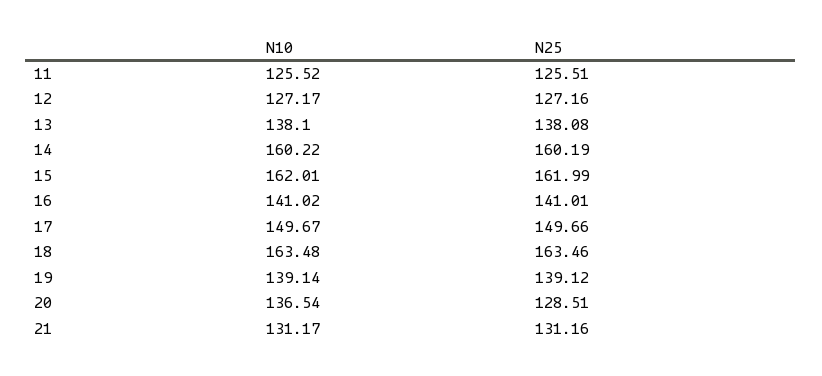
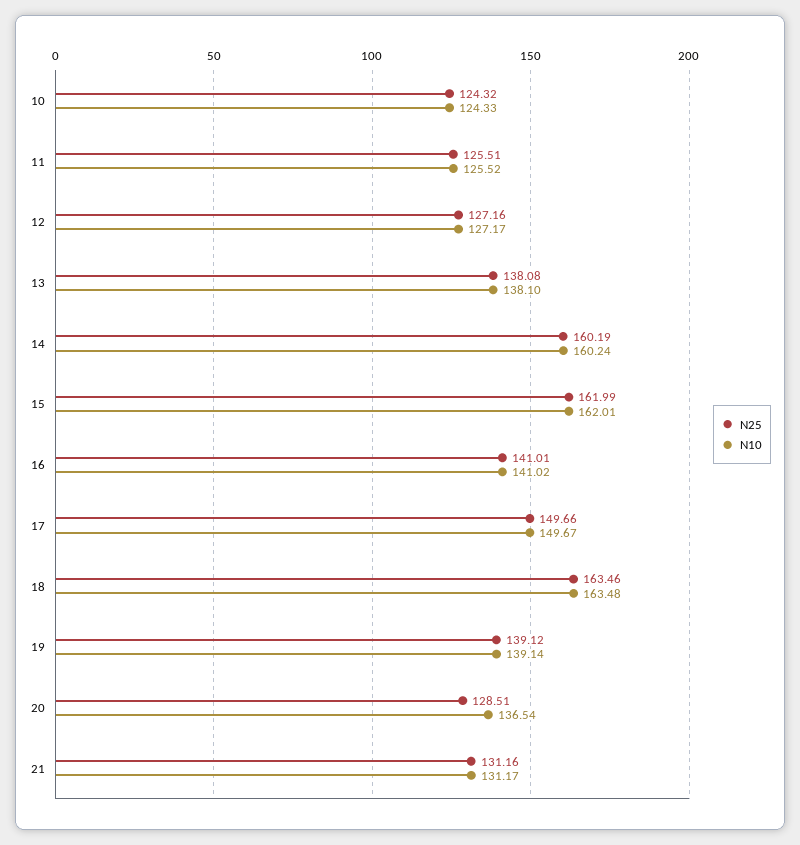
  {
    "N10": {
      "11": 125.52,
      "12": 127.17,
      "13": 138.1,
-     "14": 160.22,
+     "14": 160.24,
      "15": 162.01,
      "16": 141.02,
      "17": 149.67,
      "18": 163.48,
      "19": 139.14,
      "20": 136.54,
-     "21": 131.17
+     "21": 131.17,
+     "10": 124.33
    },
    "N25": {
      "11": 125.51,
      "12": 127.16,
      "13": 138.08,
      "14": 160.19,
      "15": 161.99,
      "16": 141.01,
      "17": 149.66,
      "18": 163.46,
      "19": 139.12,
      "20": 128.51,
-     "21": 131.16
+     "21": 131.16,
+     "10": 124.32
    }
  }

